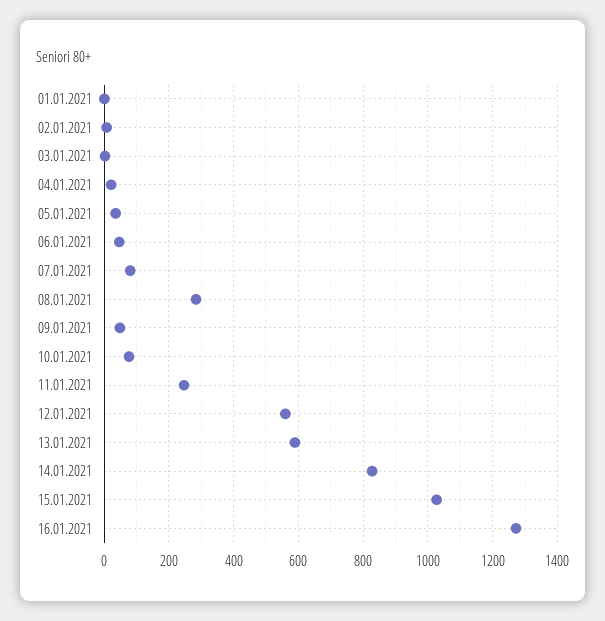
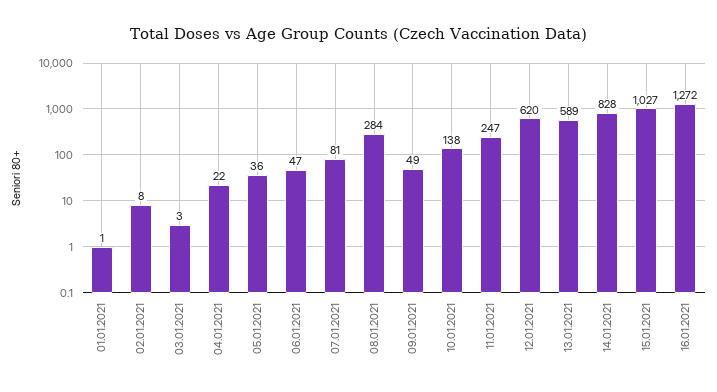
  {
    "01.01.2021": 1,
    "02.01.2021": 8,
    "03.01.2021": 3,
    "04.01.2021": 22,
    "05.01.2021": 36,
    "06.01.2021": 47,
    "07.01.2021": 81,
    "08.01.2021": 284,
    "09.01.2021": 49,
-   "10.01.2021": 80,
+   "10.01.2021": 138,
    "11.01.2021": 247,
-   "12.01.2021": 560,
+   "12.01.2021": 620,
    "13.01.2021": 589,
    "14.01.2021": 828,
    "15.01.2021": 1027,
    "16.01.2021": 1272
  }

